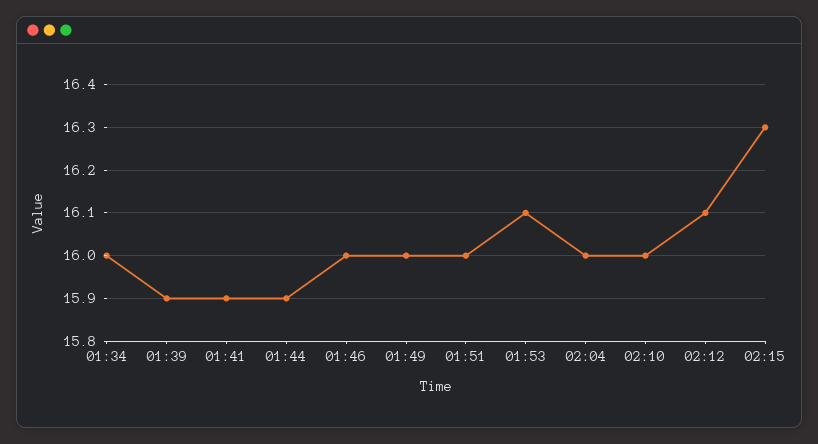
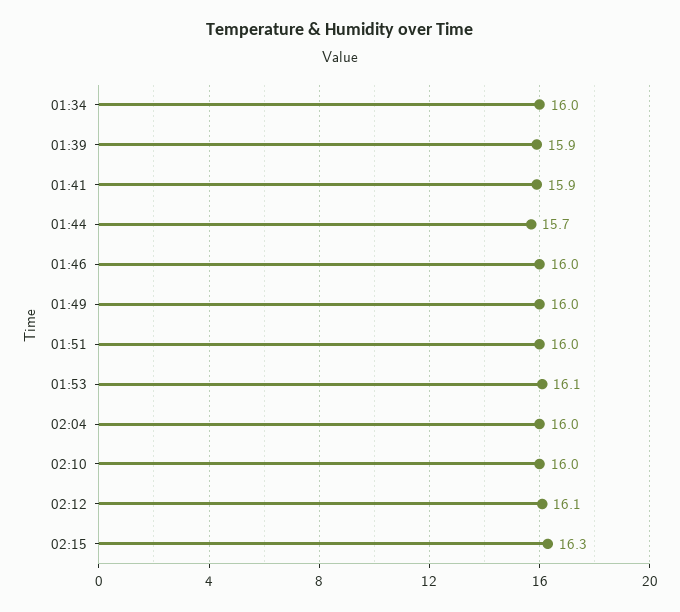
  {
    "01:34": 16,
    "01:39": 15.9,
    "01:41": 15.9,
-   "01:44": 15.9,
+   "01:44": 15.7,
    "01:46": 16,
    "01:49": 16,
    "01:51": 16,
    "01:53": 16.1,
    "02:04": 16,
    "02:10": 16,
    "02:12": 16.1,
    "02:15": 16.3
  }

